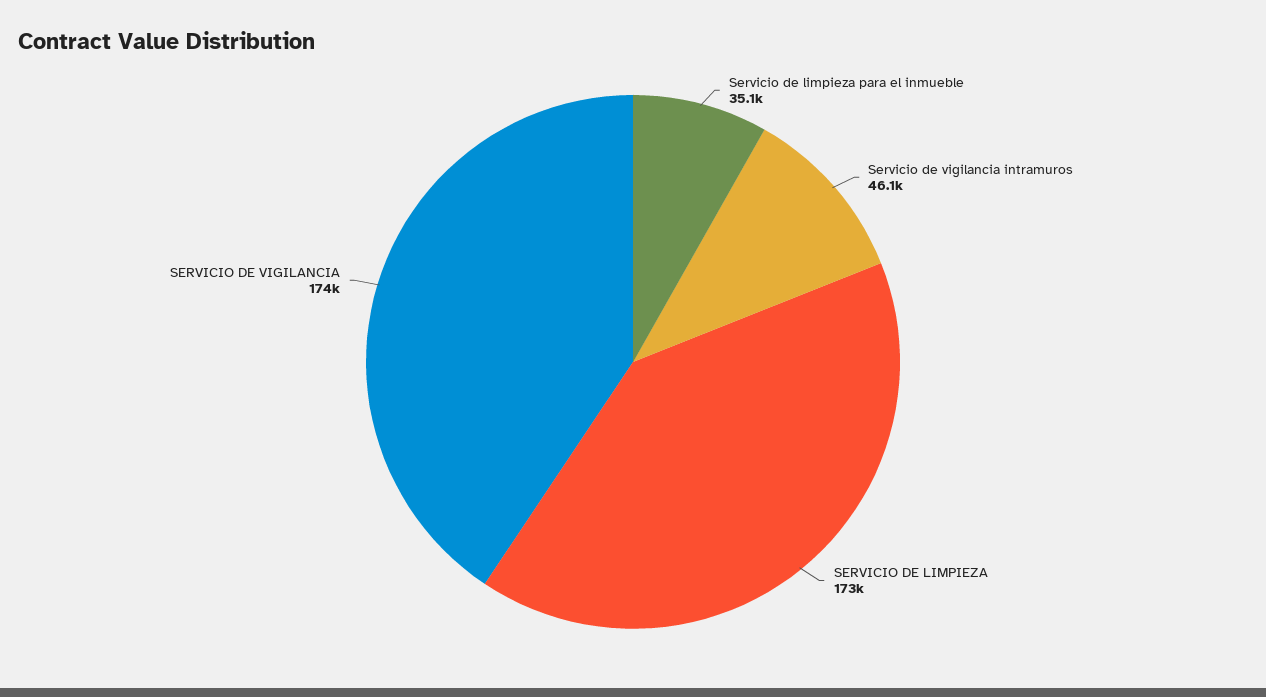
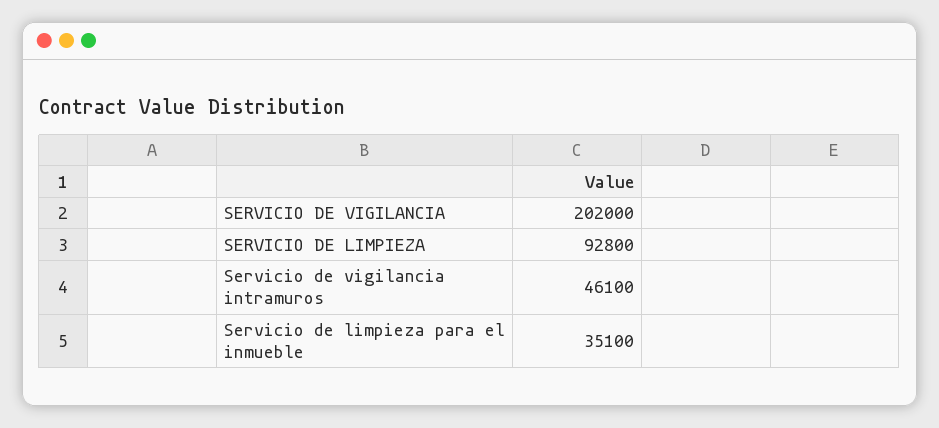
  {
    "Servicio de limpieza para el inmueble": 35100,
    "Servicio de vigilancia intramuros": 46100,
-   "SERVICIO DE LIMPIEZA": 173000,
+   "SERVICIO DE LIMPIEZA": 92800,
-   "SERVICIO DE VIGILANCIA": 174000
+   "SERVICIO DE VIGILANCIA": 202000
  }

